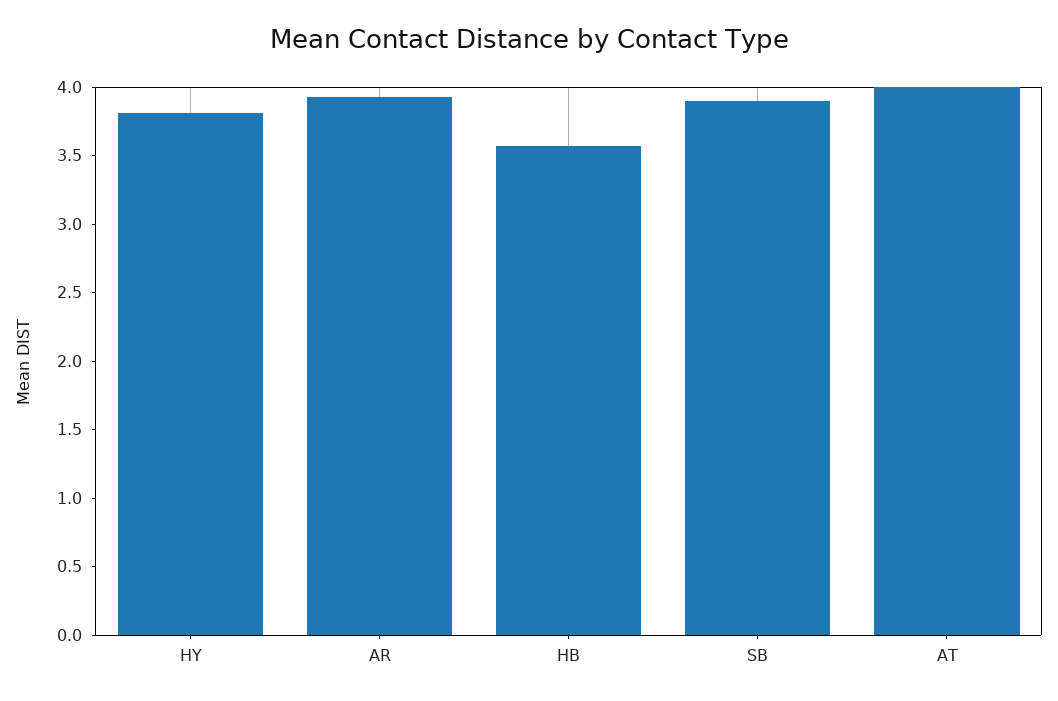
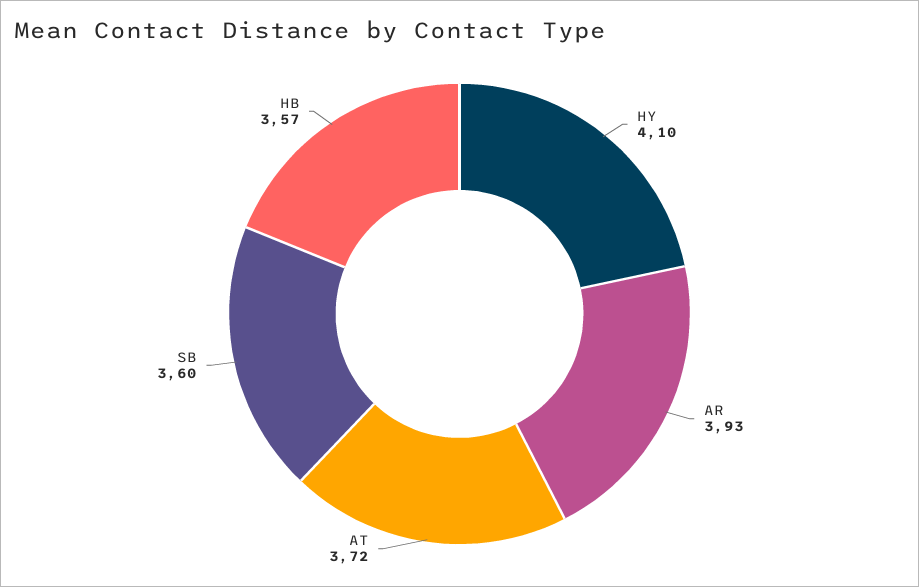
  {
-   "HY": 3.8,
+   "HY": 4.1,
    "AR": 3.93,
    "HB": 3.57,
-   "SB": 3.9,
+   "SB": 3.6,
-   "AT": 4
+   "AT": 3.72
  }

